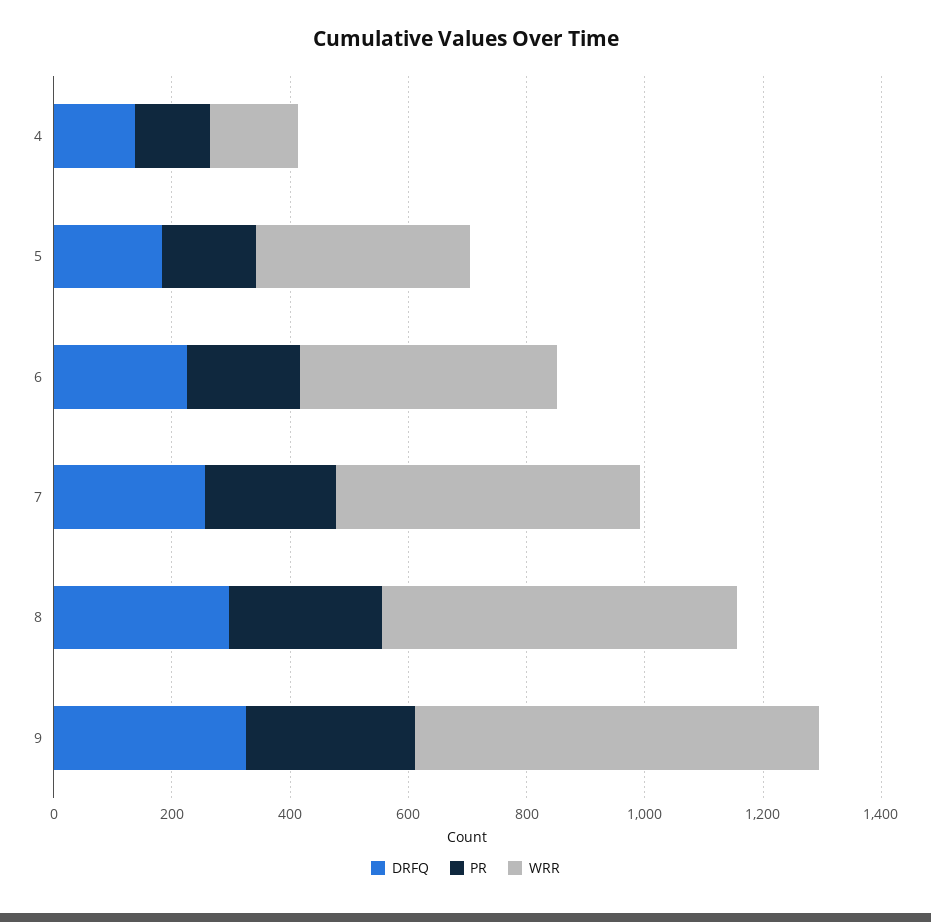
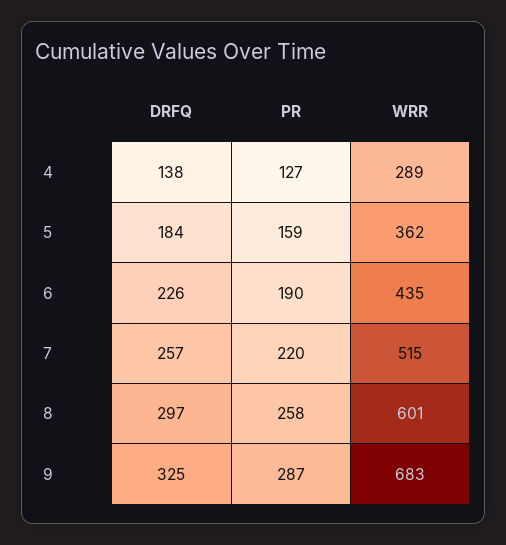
  {
    "DRFQ": {
      "4": 138,
      "5": 184,
      "6": 226,
      "7": 257,
      "8": 297,
      "9": 325
    },
    "PR": {
      "4": 127,
      "5": 159,
      "6": 190,
      "7": 220,
      "8": 258,
      "9": 287
    },
    "WRR": {
-     "4": 150,
+     "4": 289,
      "5": 362,
      "6": 435,
      "7": 515,
      "8": 601,
      "9": 683
    }
  }

